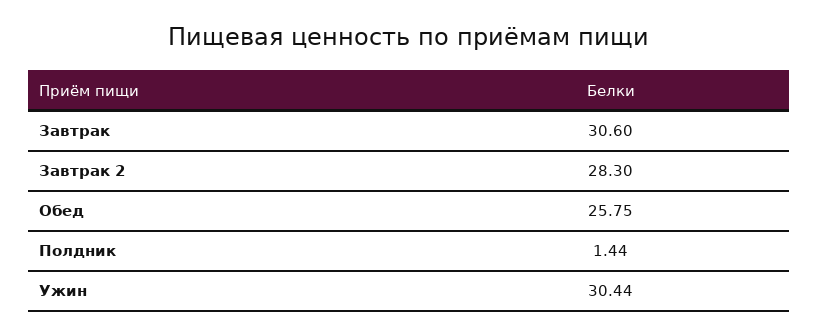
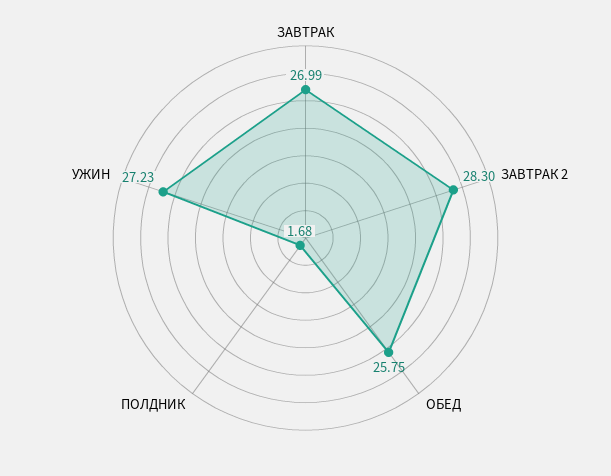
  {
-   "Завтрак": 30.6,
+   "Завтрак": 26.99,
    "Завтрак 2": 28.3,
    "Обед": 25.75,
-   "Полдник": 1.44,
+   "Полдник": 1.68,
-   "Ужин": 30.44
+   "Ужин": 27.23
  }

